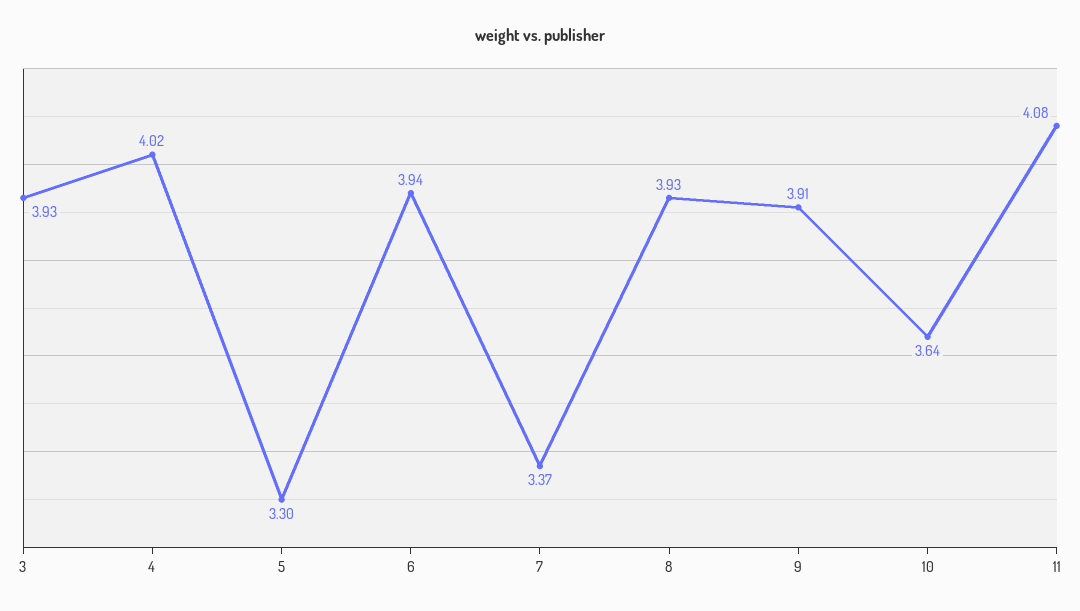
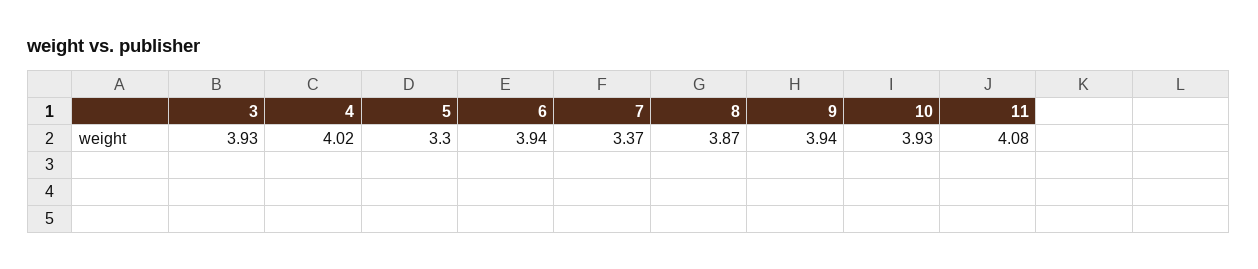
  {
    "3": 3.93,
    "4": 4.02,
    "5": 3.3,
    "6": 3.94,
    "7": 3.37,
-   "8": 3.93,
+   "8": 3.87,
-   "9": 3.91,
+   "9": 3.94,
-   "10": 3.64,
+   "10": 3.93,
    "11": 4.08
  }

